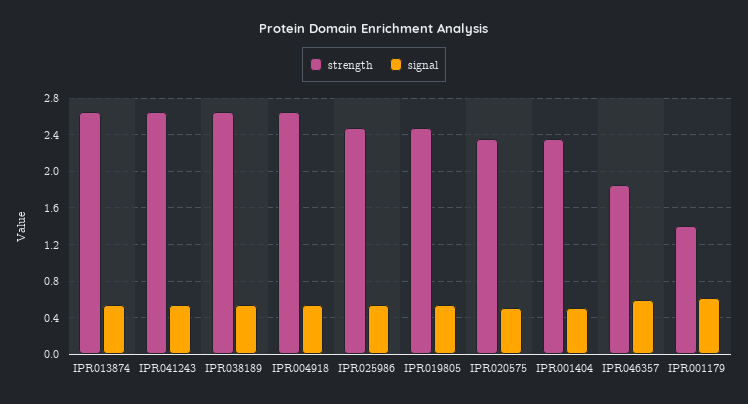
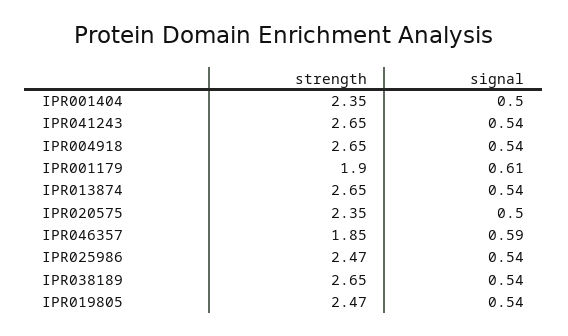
  {
    "strength": {
      "IPR013874": 2.65,
      "IPR041243": 2.65,
      "IPR038189": 2.65,
      "IPR004918": 2.65,
      "IPR025986": 2.47,
      "IPR019805": 2.47,
      "IPR020575": 2.35,
      "IPR001404": 2.35,
      "IPR046357": 1.85,
-     "IPR001179": 1.4
+     "IPR001179": 1.9
    },
    "signal": {
      "IPR013874": 0.54,
      "IPR041243": 0.54,
      "IPR038189": 0.54,
      "IPR004918": 0.54,
      "IPR025986": 0.54,
      "IPR019805": 0.54,
      "IPR020575": 0.5,
      "IPR001404": 0.5,
      "IPR046357": 0.59,
      "IPR001179": 0.61
    }
  }

